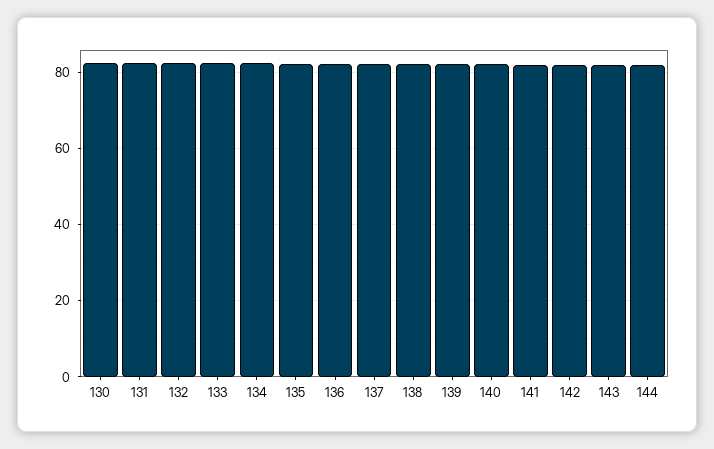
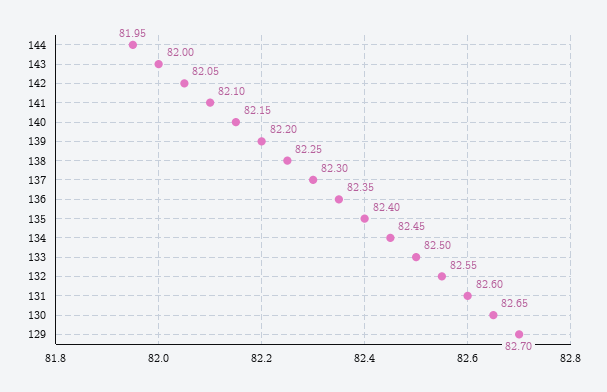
  {
    "130": 82.65,
    "131": 82.6,
    "132": 82.55,
    "133": 82.5,
    "134": 82.45,
    "135": 82.4,
    "136": 82.35,
    "137": 82.3,
    "138": 82.25,
    "139": 82.2,
    "140": 82.15,
    "141": 82.1,
    "142": 82.05,
    "143": 82,
-   "144": 81.95
+   "144": 81.95,
+   "129": 82.7
  }

